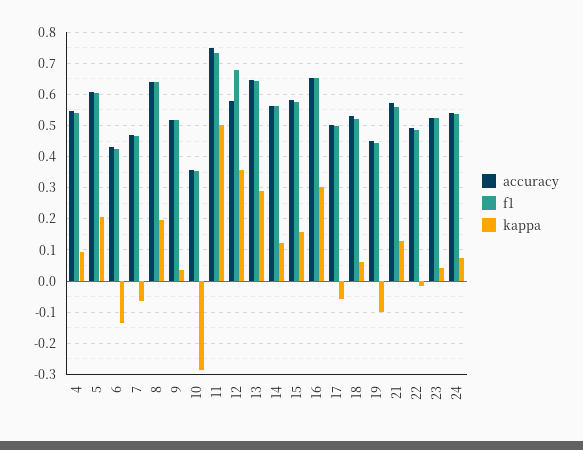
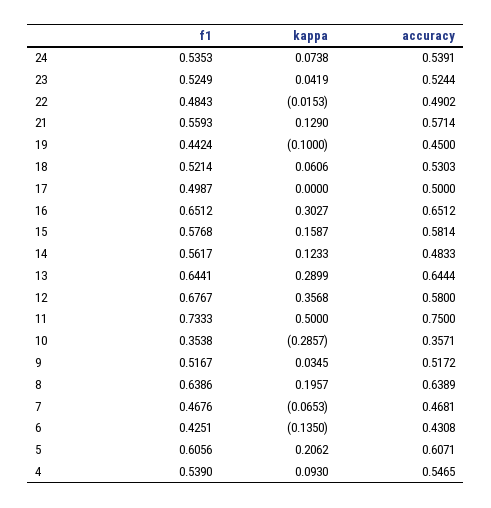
  {
    "accuracy": {
      "4": 0.5465,
      "5": 0.6071,
      "6": 0.4308,
      "7": 0.4681,
      "8": 0.6389,
      "9": 0.5172,
      "10": 0.3571,
      "11": 0.75,
      "12": 0.58,
      "13": 0.6444,
-     "14": 0.56,
+     "14": 0.4833,
      "15": 0.5814,
      "16": 0.6512,
      "17": 0.5,
      "18": 0.5303,
      "19": 0.45,
      "21": 0.5714,
      "22": 0.4902,
      "23": 0.5244,
      "24": 0.5391
    },
    "f1": {
      "4": 0.539,
      "5": 0.6056,
      "6": 0.4251,
      "7": 0.4676,
      "8": 0.6386,
      "9": 0.5167,
      "10": 0.3538,
      "11": 0.7333,
      "12": 0.6767,
      "13": 0.6441,
      "14": 0.5617,
      "15": 0.5768,
      "16": 0.6512,
      "17": 0.4987,
      "18": 0.5214,
      "19": 0.4424,
      "21": 0.5593,
      "22": 0.4843,
      "23": 0.5249,
      "24": 0.5353
    },
    "kappa": {
      "4": 0.093,
      "5": 0.2062,
      "6": -0.135,
      "7": -0.0653,
      "8": 0.1957,
      "9": 0.0345,
      "10": -0.2857,
      "11": 0.5,
      "12": 0.3568,
      "13": 0.2899,
      "14": 0.1233,
      "15": 0.1587,
      "16": 0.3027,
-     "17": -0.06,
+     "17": 0,
      "18": 0.0606,
      "19": -0.1,
      "21": 0.129,
      "22": -0.0153,
      "23": 0.0419,
      "24": 0.0738
    }
  }

